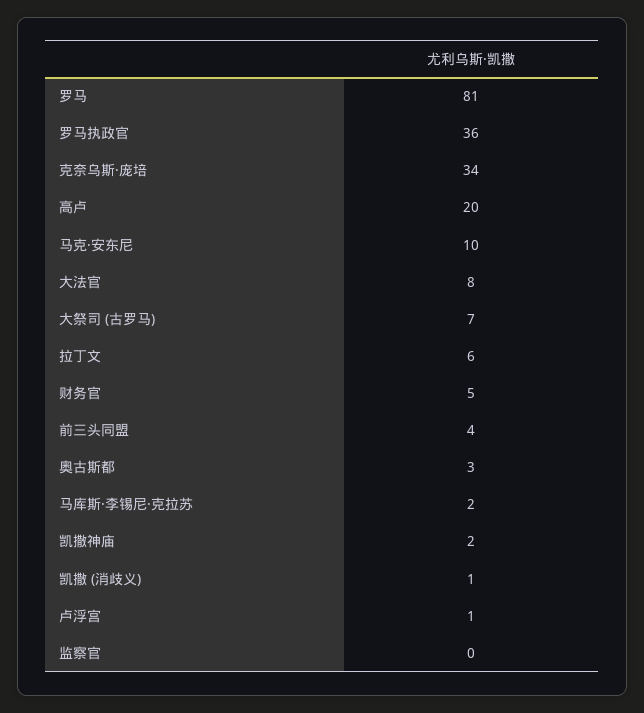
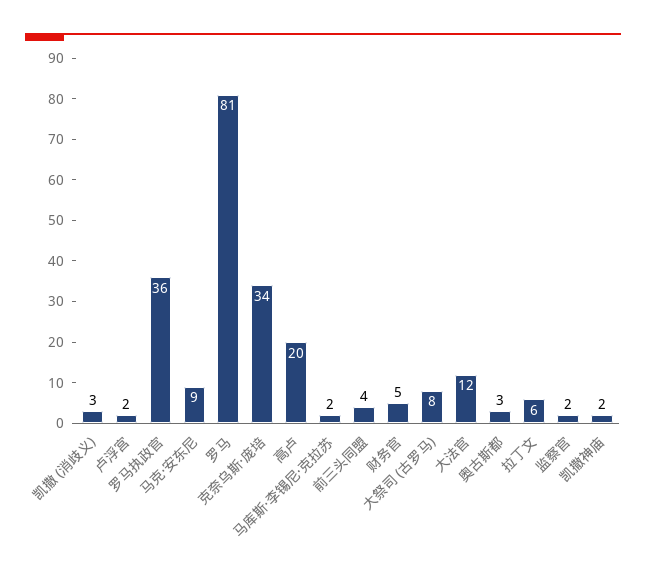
  {
    "罗马": 81,
    "罗马执政官": 36,
    "克奈乌斯·庞培": 34,
    "高卢": 20,
-   "马克·安东尼": 10,
+   "马克·安东尼": 9,
-   "大法官": 8,
+   "大法官": 12,
-   "大祭司 (古罗马)": 7,
+   "大祭司 (古罗马)": 8,
    "拉丁文": 6,
    "财务官": 5,
    "前三头同盟": 4,
    "奥古斯都": 3,
    "马库斯·李锡尼·克拉苏": 2,
    "凯撒神庙": 2,
-   "凯撒 (消歧义)": 1,
+   "凯撒 (消歧义)": 3,
-   "卢浮宫": 1,
+   "卢浮宫": 2,
-   "监察官": 0
+   "监察官": 2
  }

